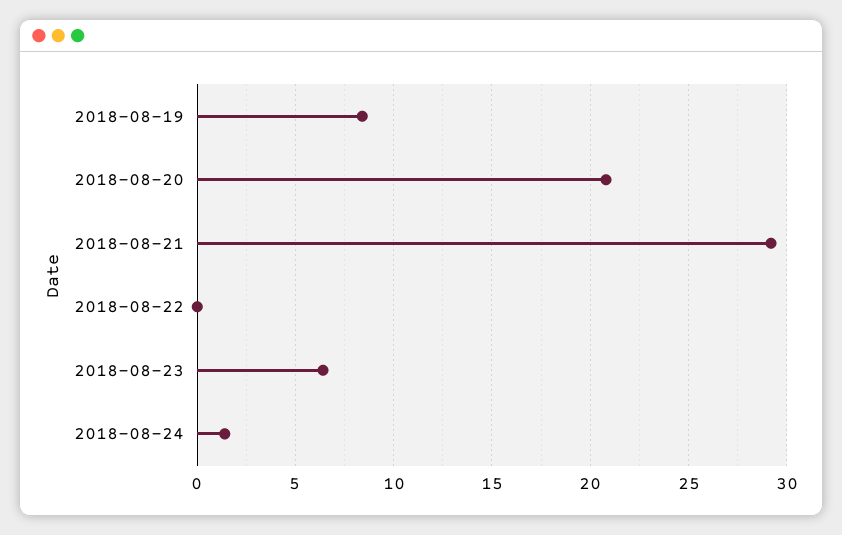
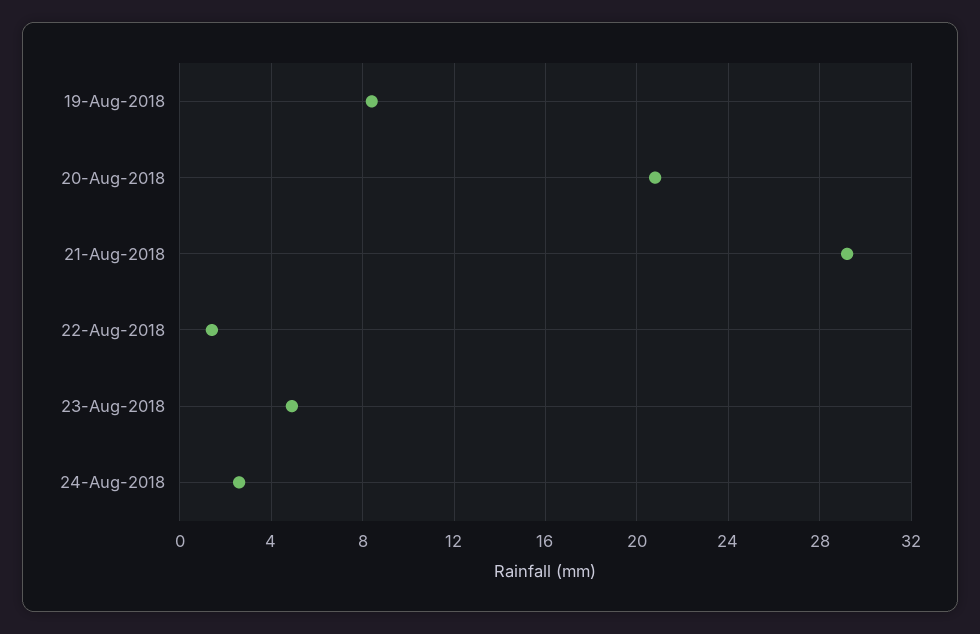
  {
    "2018-08-19": 8.5,
    "2018-08-20": 21,
    "2018-08-21": 29,
-   "2018-08-22": 0,
+   "2018-08-22": 1.5,
-   "2018-08-23": 6.5,
+   "2018-08-23": 5,
-   "2018-08-24": 1.5
+   "2018-08-24": 2.5
  }

